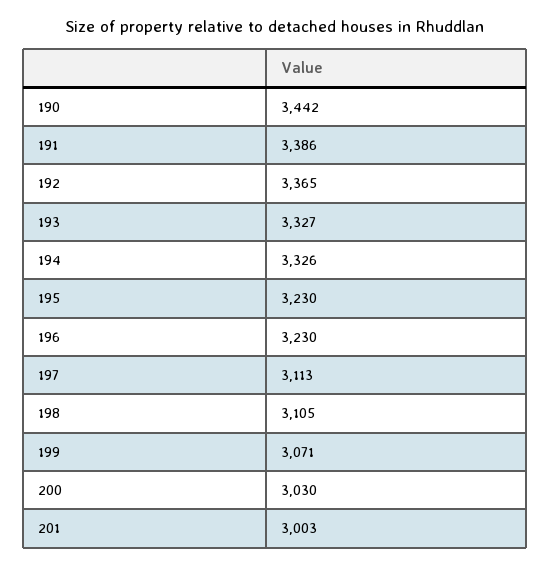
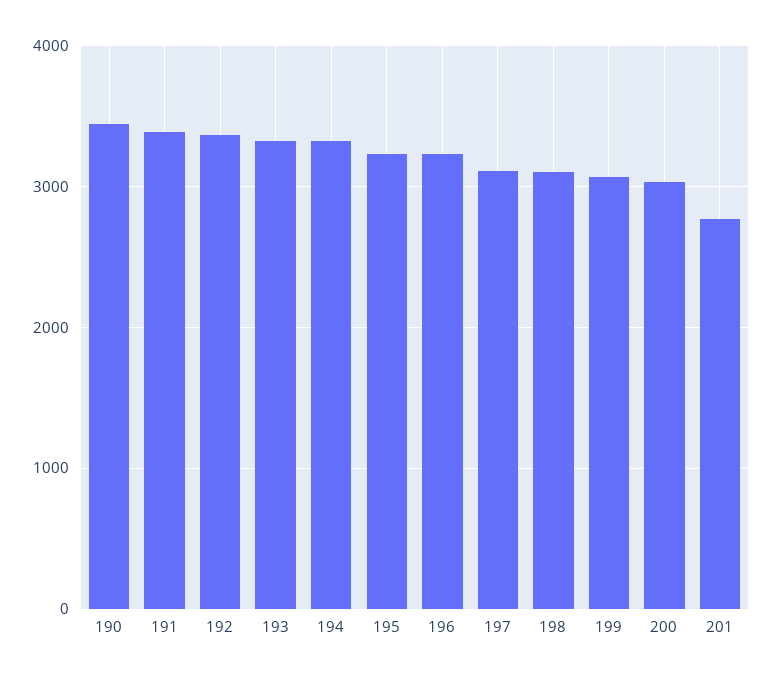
  {
    "190": 3442,
    "191": 3386,
    "192": 3365,
    "193": 3327,
    "194": 3326,
    "195": 3230,
    "196": 3230,
    "197": 3113,
    "198": 3105,
    "199": 3071,
    "200": 3030,
-   "201": 3003
+   "201": 2800
  }

